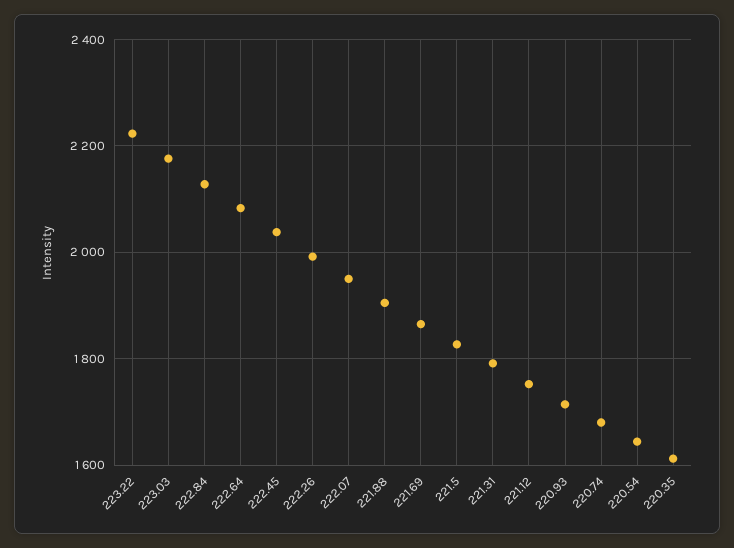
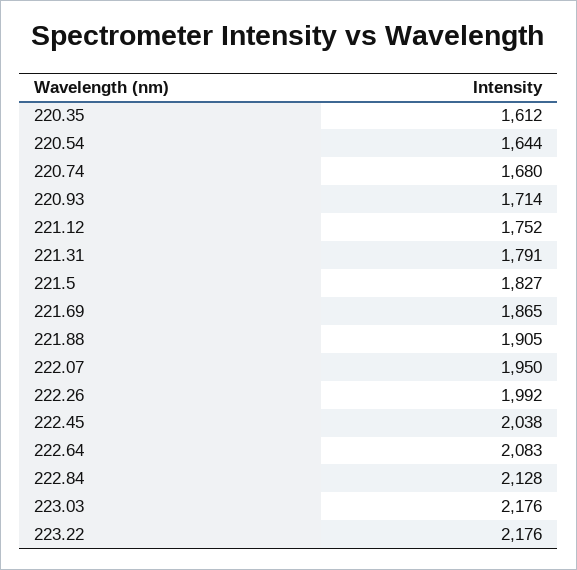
  {
-   "223.22": 2220,
+   "223.22": 2176,
    "223.03": 2176,
    "222.84": 2128,
    "222.64": 2083,
    "222.45": 2038,
    "222.26": 1992,
    "222.07": 1950,
    "221.88": 1905,
    "221.69": 1865,
    "221.5": 1827,
    "221.31": 1791,
    "221.12": 1752,
    "220.93": 1714,
    "220.74": 1680,
    "220.54": 1644,
    "220.35": 1612
  }

